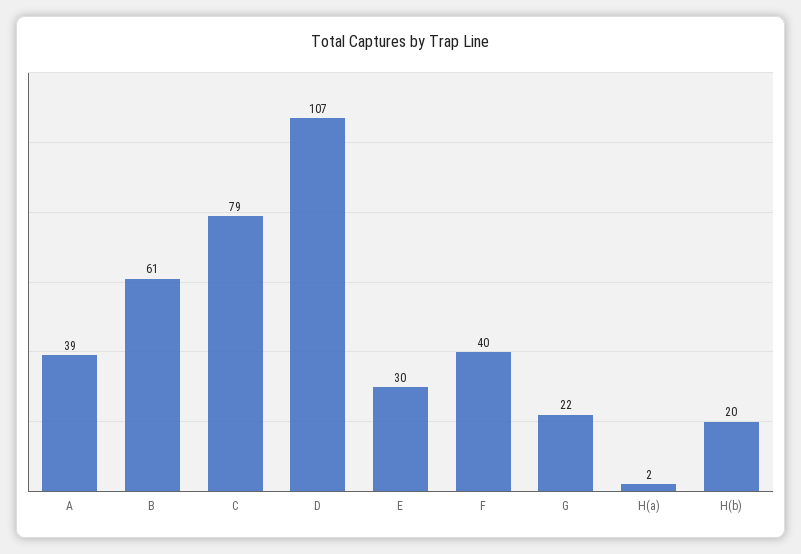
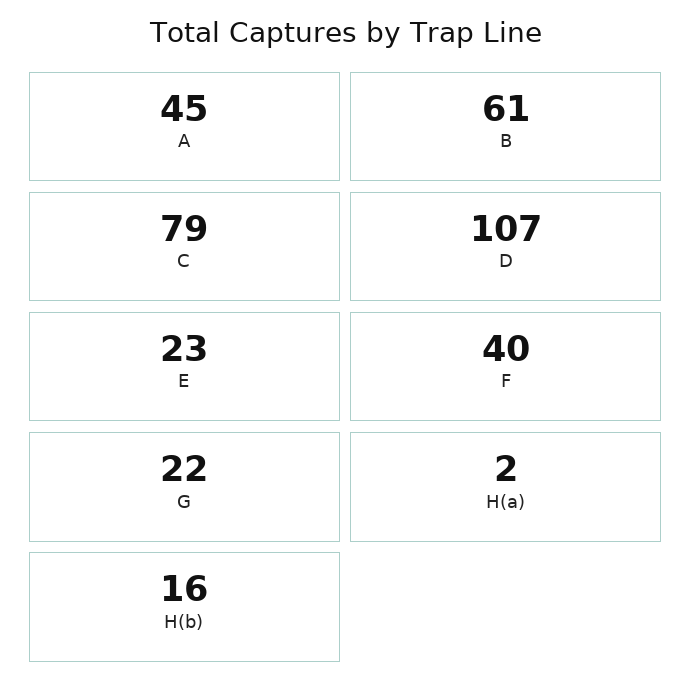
  {
-   "A": 39,
+   "A": 45,
    "B": 61,
    "C": 79,
    "D": 107,
-   "E": 30,
+   "E": 23,
    "F": 40,
    "G": 22,
    "H(a)": 2,
-   "H(b)": 20
+   "H(b)": 16
  }

